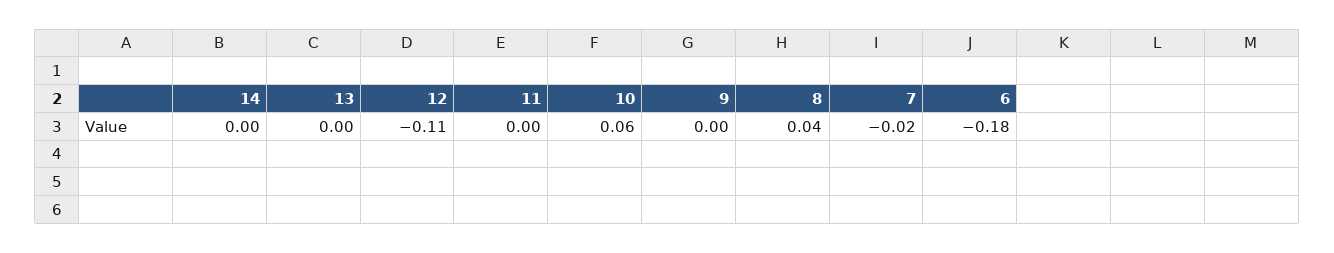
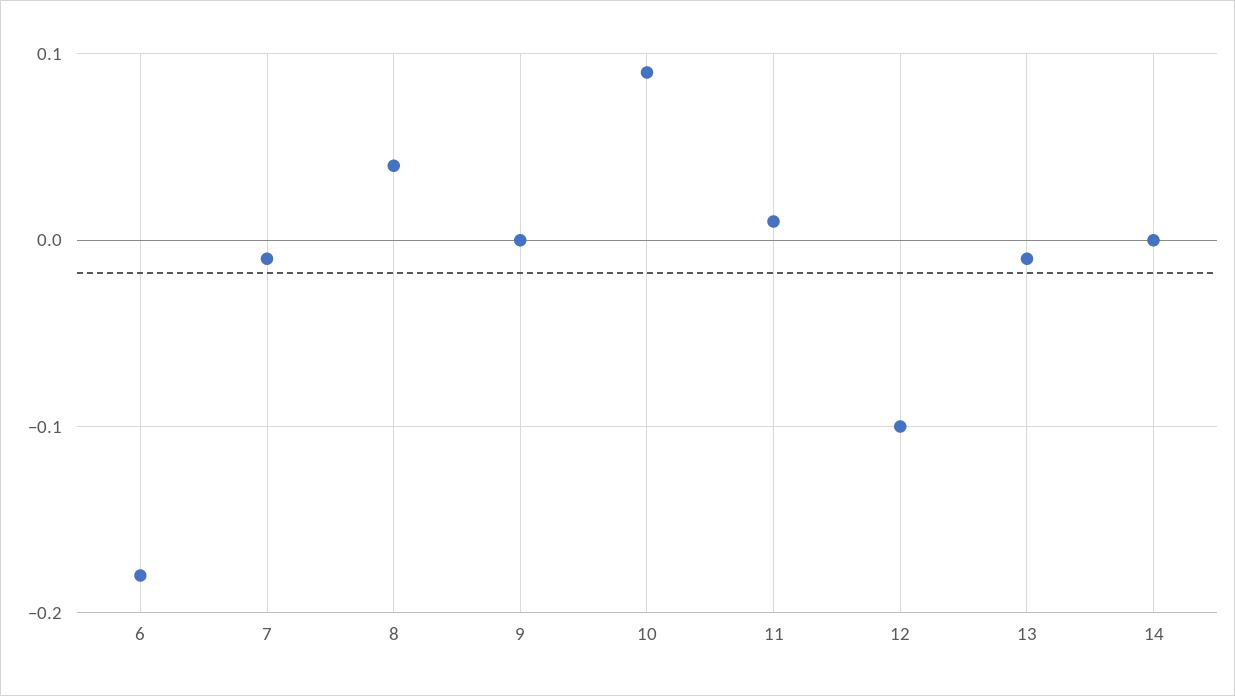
  {
    "14": 0,
-   "13": 0,
+   "13": -0.01,
-   "12": -0.11,
+   "12": -0.1,
-   "11": 0,
+   "11": 0.01,
-   "10": 0.06,
+   "10": 0.09,
    "9": 0,
    "8": 0.04,
-   "7": -0.02,
+   "7": -0.01,
    "6": -0.18
  }

